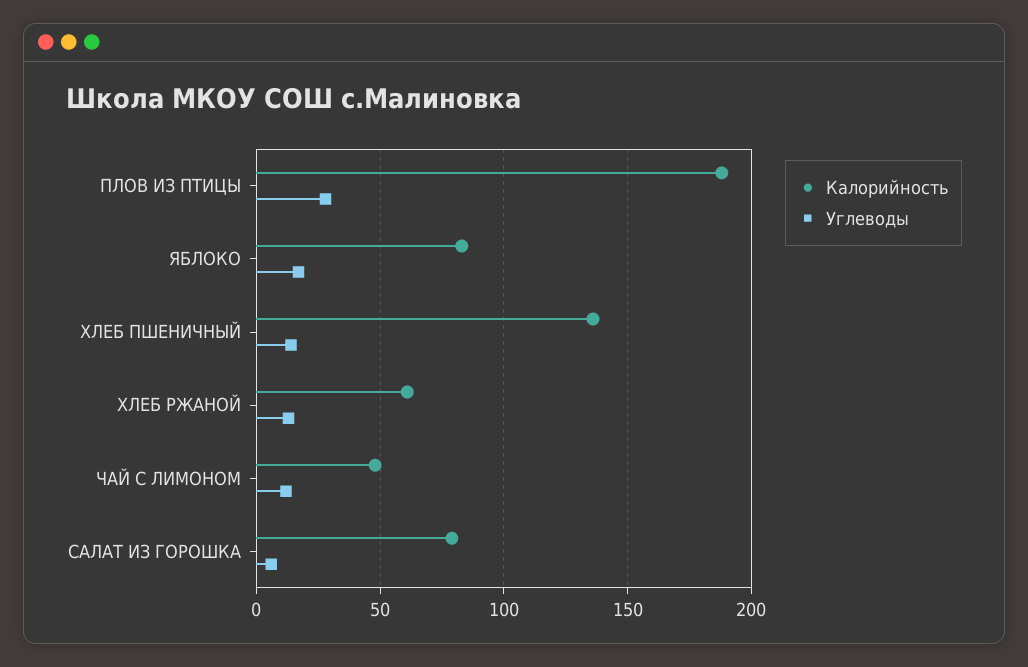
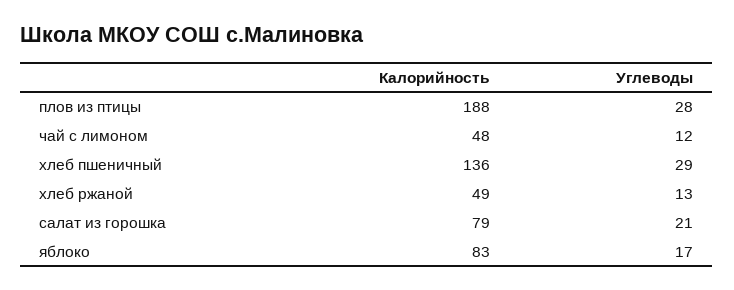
  {
    "Калорийность": {
      "ПЛОВ ИЗ ПТИЦЫ": 188,
      "ЯБЛОКО": 83,
      "ХЛЕБ ПШЕНИЧНЫЙ": 136,
-     "ХЛЕБ РЖАНОЙ": 60,
+     "ХЛЕБ РЖАНОЙ": 49,
      "ЧАЙ С ЛИМОНОМ": 48,
      "САЛАТ ИЗ ГОРОШКА": 79
    },
    "Углеводы": {
      "ПЛОВ ИЗ ПТИЦЫ": 28,
      "ЯБЛОКО": 17,
-     "ХЛЕБ ПШЕНИЧНЫЙ": 15,
+     "ХЛЕБ ПШЕНИЧНЫЙ": 29,
      "ХЛЕБ РЖАНОЙ": 13,
      "ЧАЙ С ЛИМОНОМ": 12,
-     "САЛАТ ИЗ ГОРОШКА": 5
+     "САЛАТ ИЗ ГОРОШКА": 21
    }
  }

